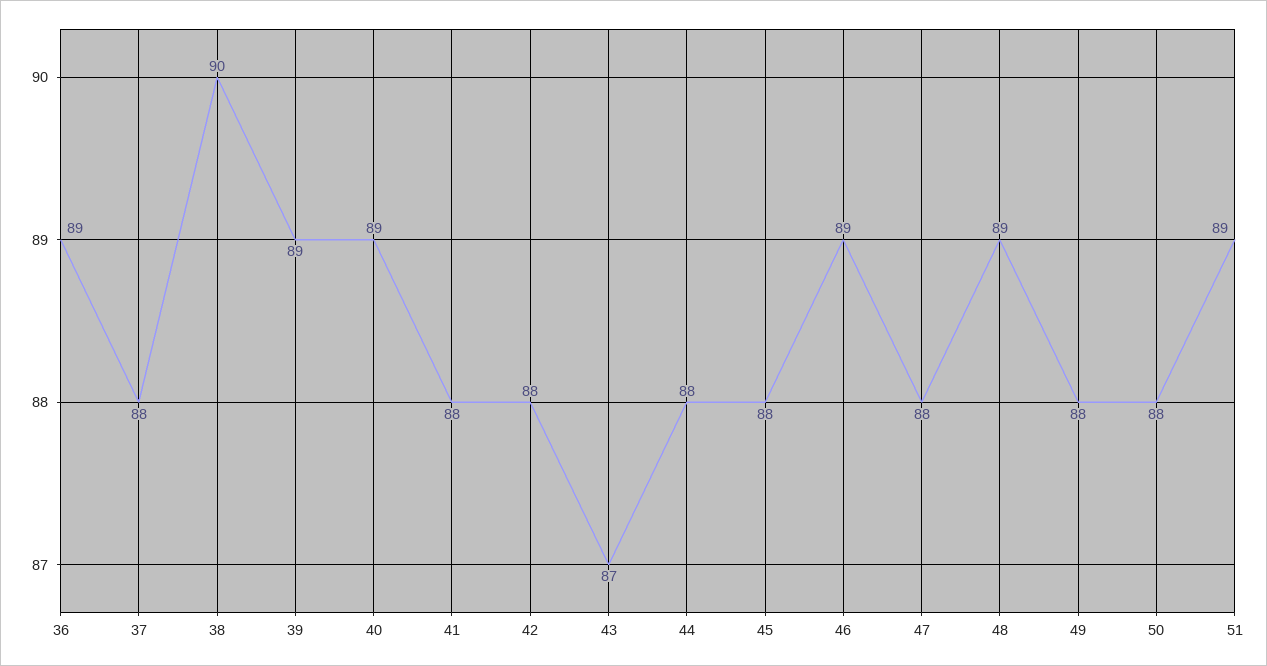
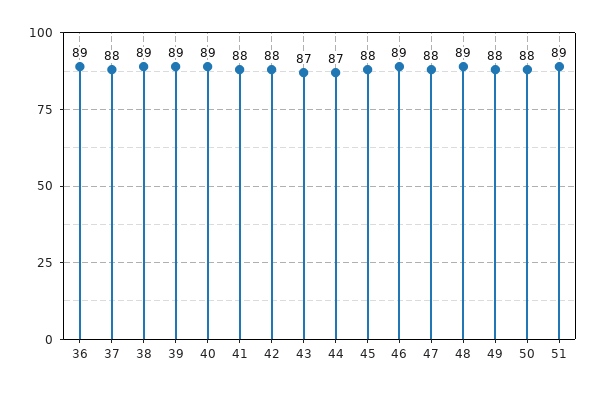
  {
    "36": 89,
    "37": 88,
-   "38": 90,
+   "38": 89,
    "39": 89,
    "40": 89,
    "41": 88,
    "42": 88,
    "43": 87,
-   "44": 88,
+   "44": 87,
    "45": 88,
    "46": 89,
    "47": 88,
    "48": 89,
    "49": 88,
    "50": 88,
    "51": 89
  }

